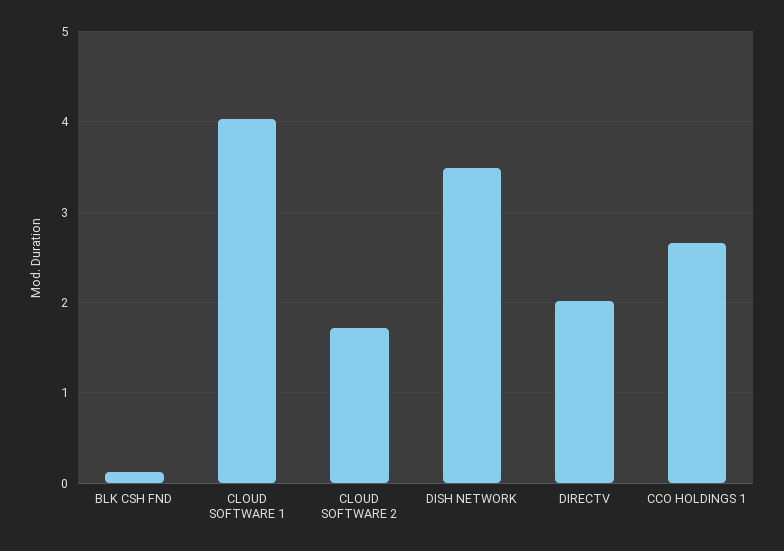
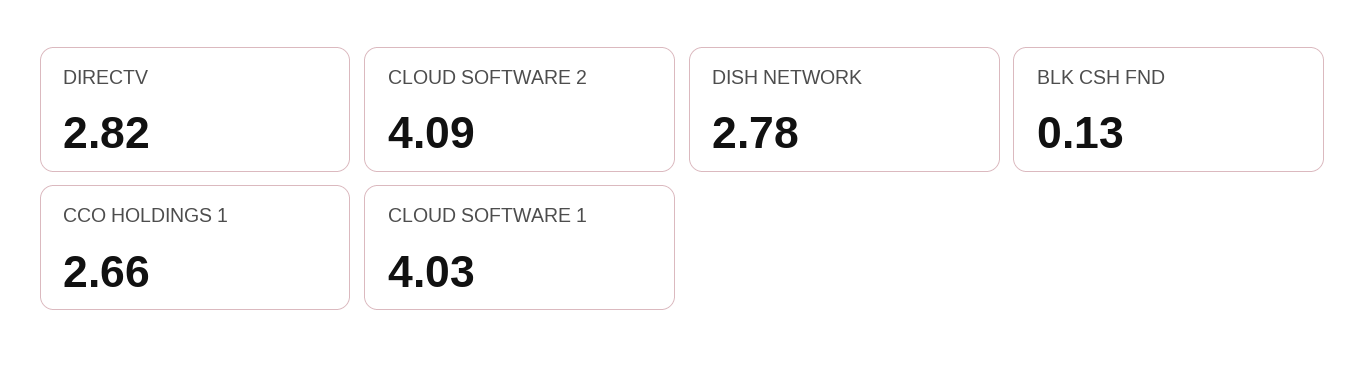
  {
    "BLK CSH FND": 0.13,
    "CLOUD SOFTWARE 1": 4.03,
-   "CLOUD SOFTWARE 2": 1.7,
+   "CLOUD SOFTWARE 2": 4.09,
-   "DISH NETWORK": 3.5,
+   "DISH NETWORK": 2.78,
-   "DIRECTV": 2,
+   "DIRECTV": 2.82,
    "CCO HOLDINGS 1": 2.66
  }

